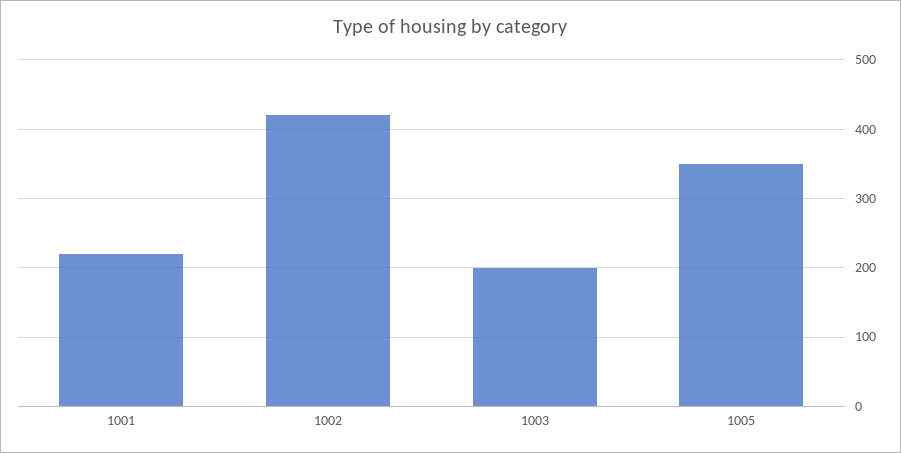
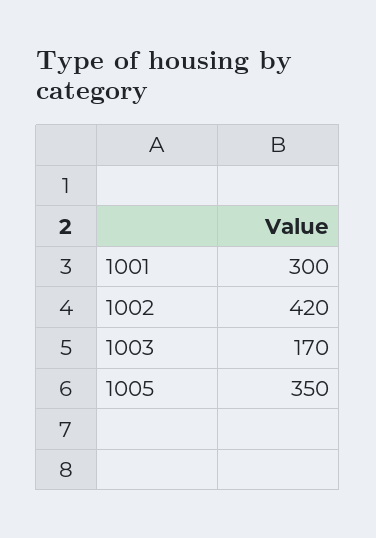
  {
-   "1001": 220,
+   "1001": 300,
    "1002": 420,
-   "1003": 200,
+   "1003": 170,
    "1005": 350
  }

